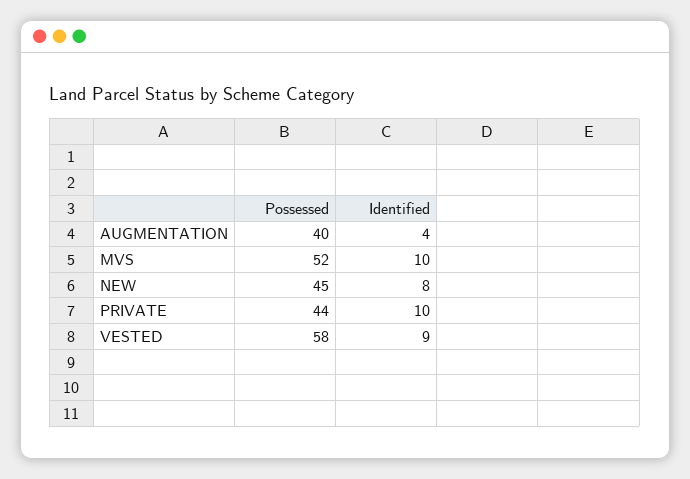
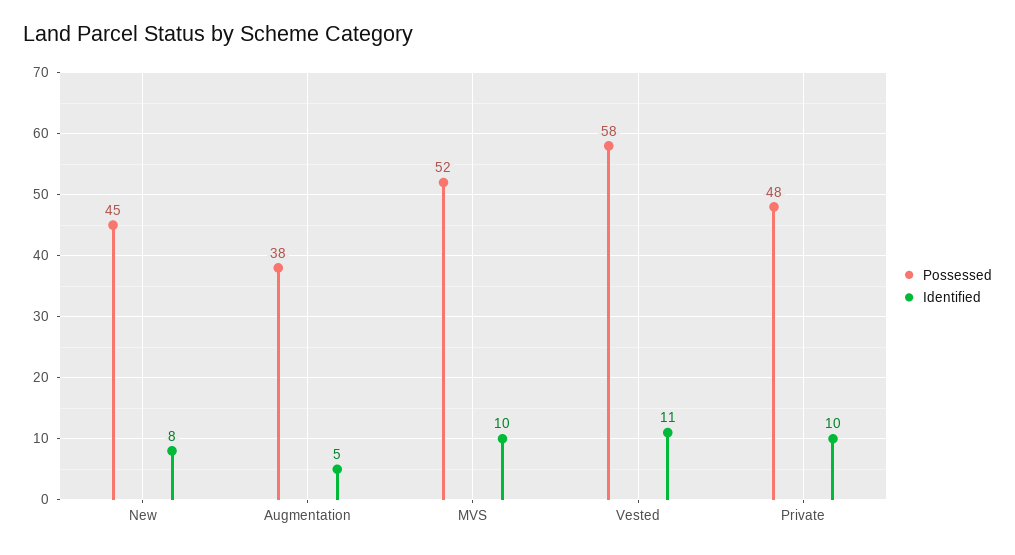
  {
    "Possessed": {
-     "AUGMENTATION": 40,
+     "AUGMENTATION": 38,
      "MVS": 52,
      "NEW": 45,
-     "PRIVATE": 44,
+     "PRIVATE": 48,
      "VESTED": 58
    },
    "Identified": {
-     "AUGMENTATION": 4,
+     "AUGMENTATION": 5,
      "MVS": 10,
      "NEW": 8,
      "PRIVATE": 10,
-     "VESTED": 9
+     "VESTED": 11
    }
  }

